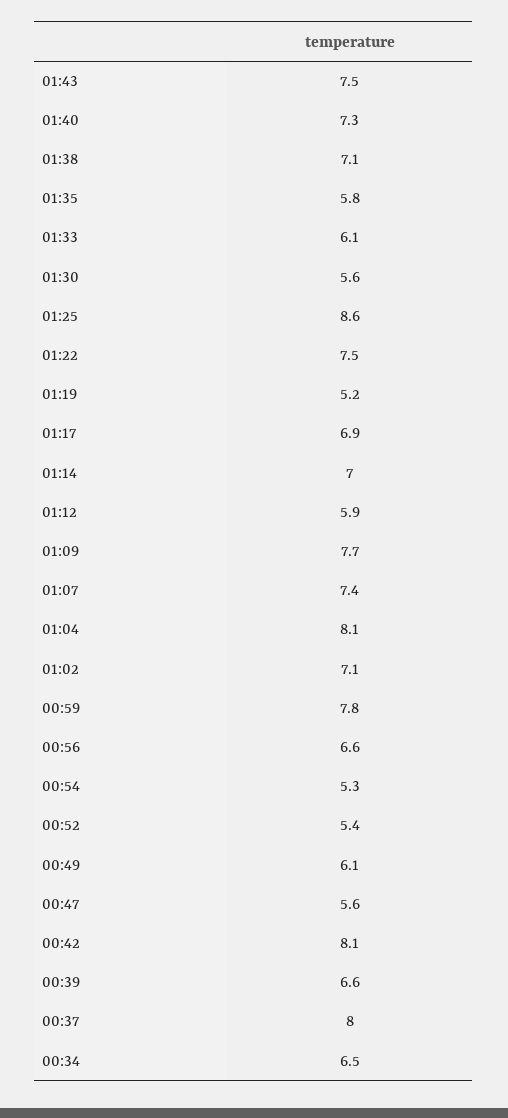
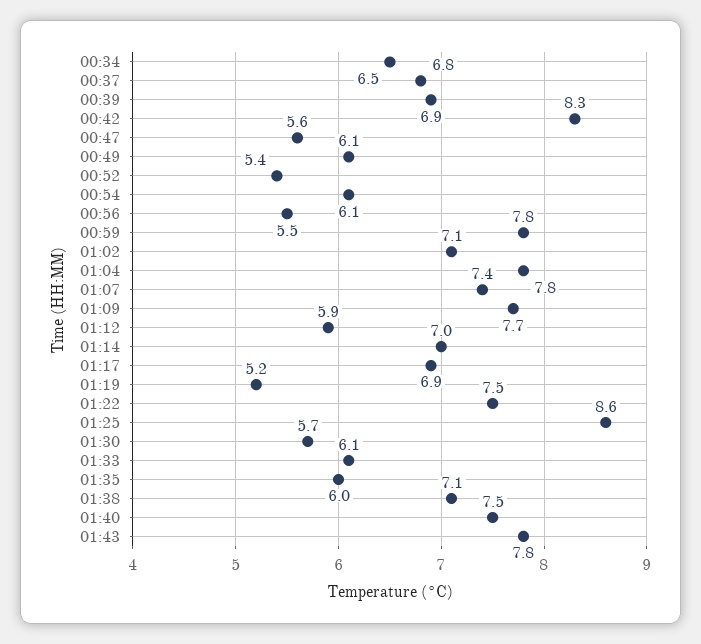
  {
-   "01:43": 7.5,
+   "01:43": 7.8,
-   "01:40": 7.3,
+   "01:40": 7.5,
    "01:38": 7.1,
-   "01:35": 5.8,
+   "01:35": 6,
    "01:33": 6.1,
-   "01:30": 5.6,
+   "01:30": 5.7,
    "01:25": 8.6,
    "01:22": 7.5,
    "01:19": 5.2,
    "01:17": 6.9,
    "01:14": 7,
    "01:12": 5.9,
    "01:09": 7.7,
    "01:07": 7.4,
-   "01:04": 8.1,
+   "01:04": 7.8,
    "01:02": 7.1,
    "00:59": 7.8,
-   "00:56": 6.6,
+   "00:56": 5.5,
-   "00:54": 5.3,
+   "00:54": 6.1,
    "00:52": 5.4,
    "00:49": 6.1,
    "00:47": 5.6,
-   "00:42": 8.1,
+   "00:42": 8.3,
-   "00:39": 6.6,
+   "00:39": 6.9,
-   "00:37": 8,
+   "00:37": 6.8,
    "00:34": 6.5
  }

